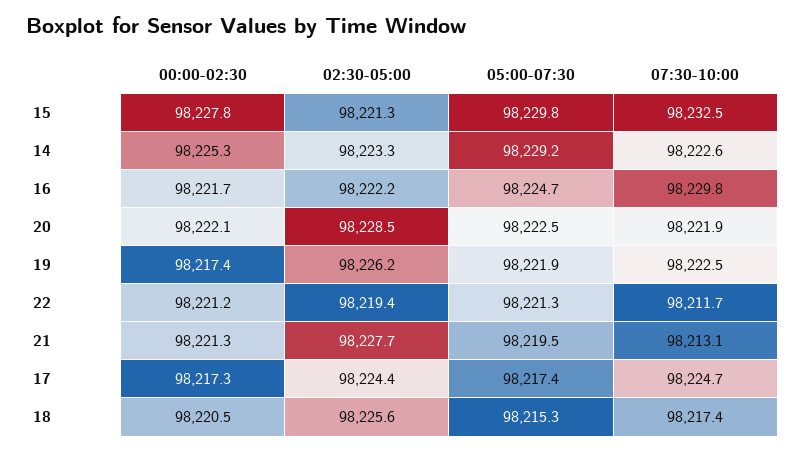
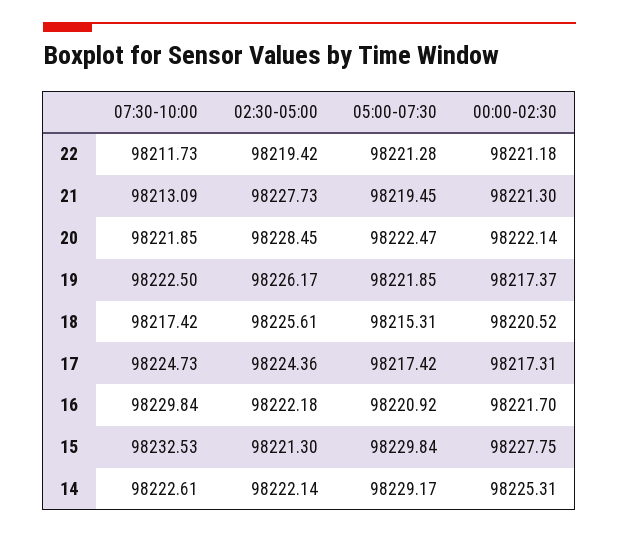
  {
    "00:00-02:30": {
      "15": 98227.75,
      "14": 98225.31,
      "16": 98221.7,
      "20": 98222.14,
      "19": 98217.37,
      "22": 98221.18,
      "21": 98221.3,
      "17": 98217.31,
      "18": 98220.52
    },
    "02:30-05:00": {
      "15": 98221.3,
-     "14": 98223.3,
+     "14": 98222.14,
      "16": 98222.18,
      "20": 98228.45,
      "19": 98226.17,
      "22": 98219.42,
      "21": 98227.73,
      "17": 98224.36,
      "18": 98225.61
    },
    "05:00-07:30": {
      "15": 98229.84,
      "14": 98229.17,
-     "16": 98224.7,
+     "16": 98220.92,
      "20": 98222.47,
      "19": 98221.85,
      "22": 98221.28,
      "21": 98219.45,
      "17": 98217.42,
      "18": 98215.31
    },
    "07:30-10:00": {
      "15": 98232.53,
      "14": 98222.61,
      "16": 98229.84,
      "20": 98221.85,
      "19": 98222.5,
      "22": 98211.73,
      "21": 98213.09,
      "17": 98224.73,
      "18": 98217.42
    }
  }

